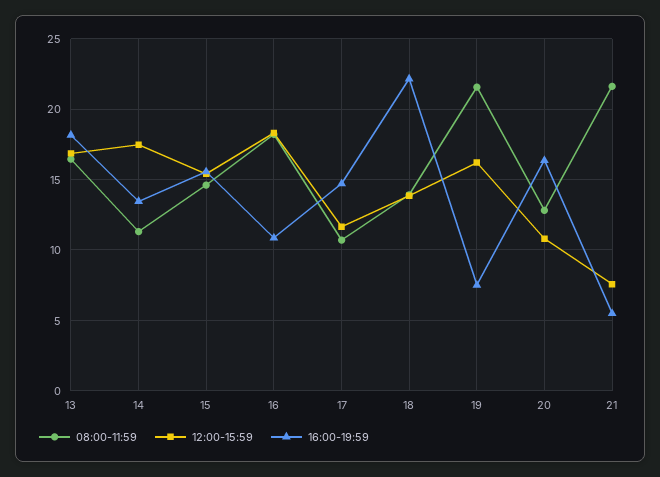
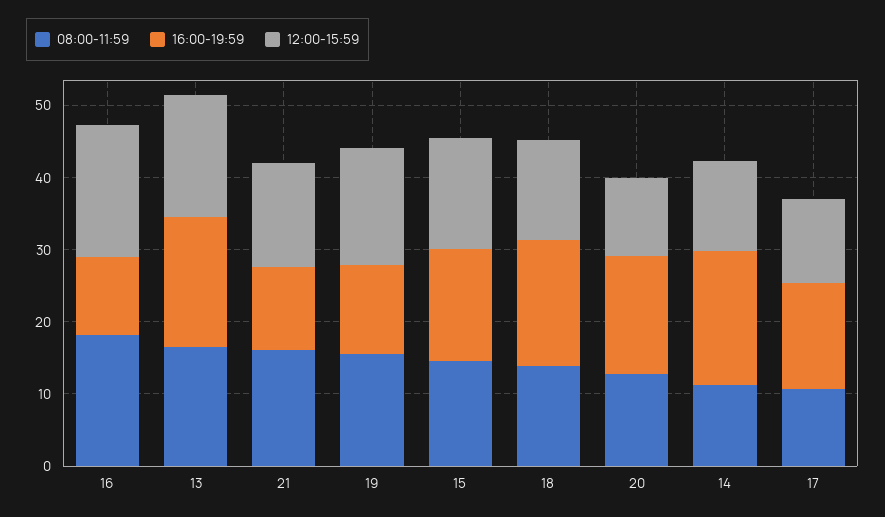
  {
    "08:00-11:59": {
      "13": 16.5,
      "14": 11.5,
      "15": 14.5,
      "16": 18,
      "17": 10.5,
      "18": 14,
-     "19": 21.5,
+     "19": 16,
      "20": 13,
-     "21": 21.5
+     "21": 16
    },
    "12:00-15:59": {
      "13": 17,
-     "14": 17.5,
+     "14": 12,
      "15": 15.5,
      "16": 18.5,
      "17": 11.5,
      "18": 14,
      "19": 16,
      "20": 11,
-     "21": 7.5
+     "21": 14
    },
    "16:00-19:59": {
      "13": 18,
-     "14": 13.5,
+     "14": 18,
      "15": 15.5,
      "16": 11,
      "17": 14.5,
-     "18": 22,
+     "18": 18,
-     "19": 7.5,
+     "19": 12,
      "20": 16.5,
-     "21": 5.5
+     "21": 12
    }
  }

